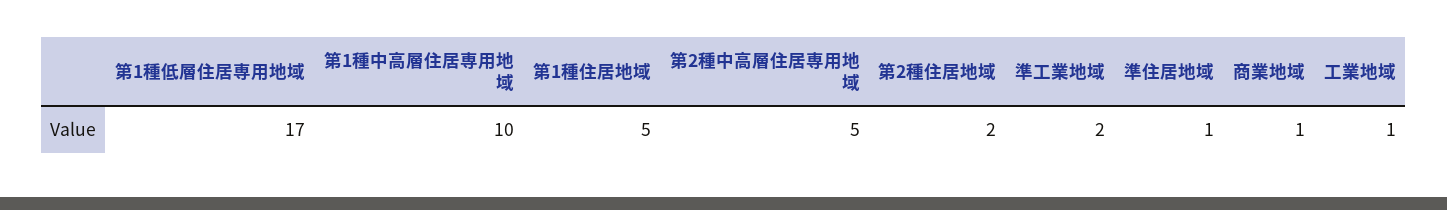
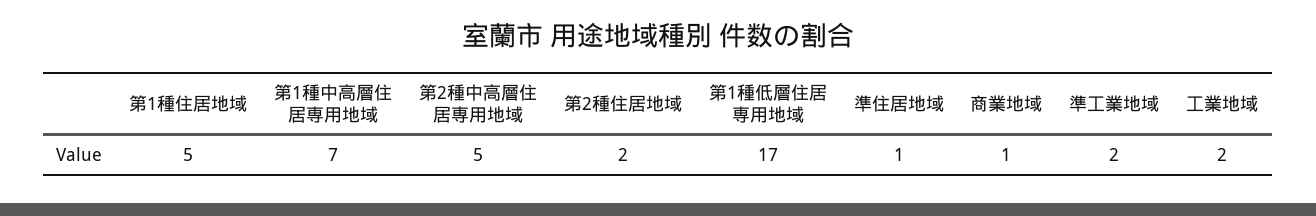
  {
    "第1種低層住居専用地域": 17,
-   "第1種中高層住居専用地域": 10,
+   "第1種中高層住居専用地域": 7,
    "第1種住居地域": 5,
    "第2種中高層住居専用地域": 5,
    "第2種住居地域": 2,
    "準工業地域": 2,
    "準住居地域": 1,
    "商業地域": 1,
-   "工業地域": 1
+   "工業地域": 2
  }

